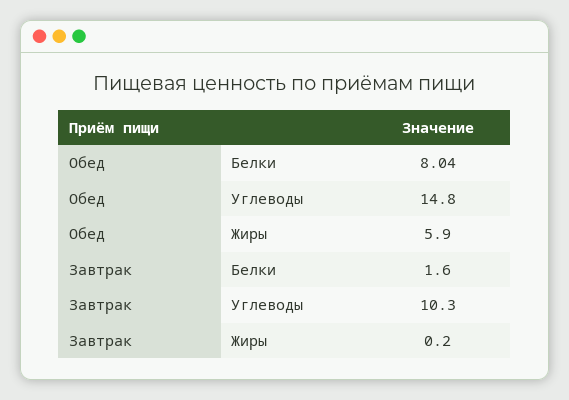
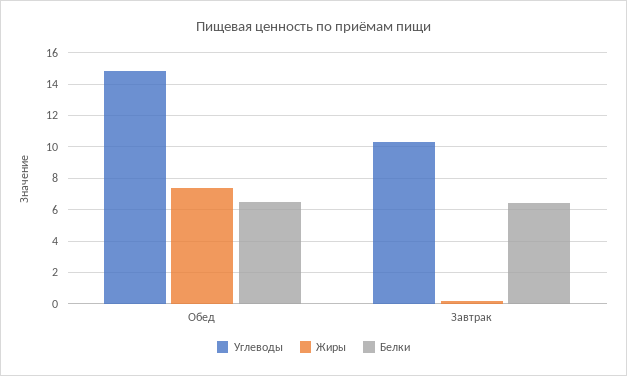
  {
    "Белки": {
-     "Обед": 8.04,
+     "Обед": 6.5,
-     "Завтрак": 1.6
+     "Завтрак": 6.5
    },
    "Углеводы": {
      "Обед": 14.8,
      "Завтрак": 10.3
    },
    "Жиры": {
-     "Обед": 5.9,
+     "Обед": 7.5,
      "Завтрак": 0.2
    }
  }

